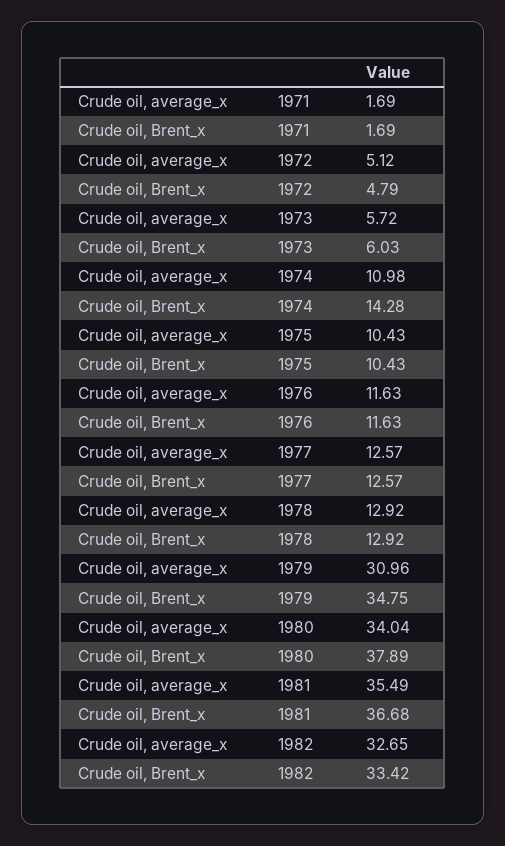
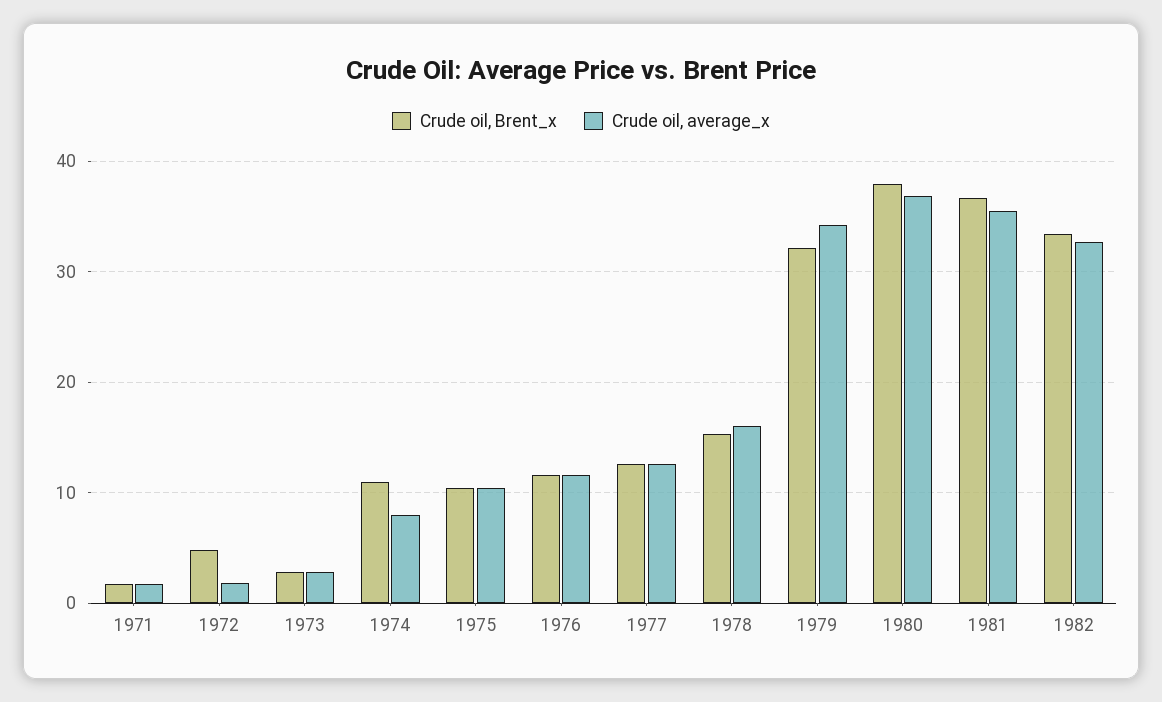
  {
    "Crude oil, average_x": {
      "1971": 1.69,
-     "1972": 5.12,
+     "1972": 2,
-     "1973": 5.72,
+     "1973": 3,
-     "1974": 10.98,
+     "1974": 8,
      "1975": 10.43,
      "1976": 11.63,
      "1977": 12.57,
-     "1978": 12.92,
+     "1978": 16,
-     "1979": 30.96,
+     "1979": 34,
-     "1980": 34.04,
+     "1980": 37,
      "1981": 35.49,
      "1982": 32.65
    },
    "Crude oil, Brent_x": {
      "1971": 1.69,
      "1972": 4.79,
-     "1973": 6.03,
+     "1973": 3,
-     "1974": 14.28,
+     "1974": 11,
      "1975": 10.43,
      "1976": 11.63,
      "1977": 12.57,
-     "1978": 12.92,
+     "1978": 15,
-     "1979": 34.75,
+     "1979": 32,
      "1980": 37.89,
      "1981": 36.68,
      "1982": 33.42
    }
  }

